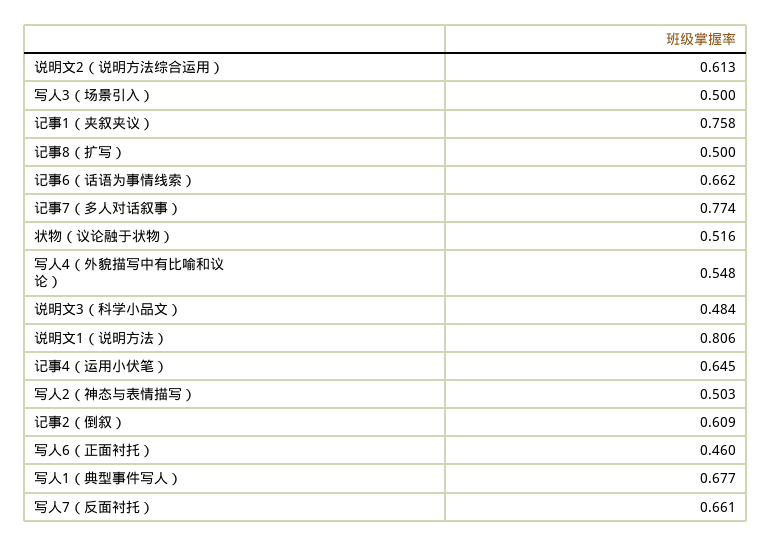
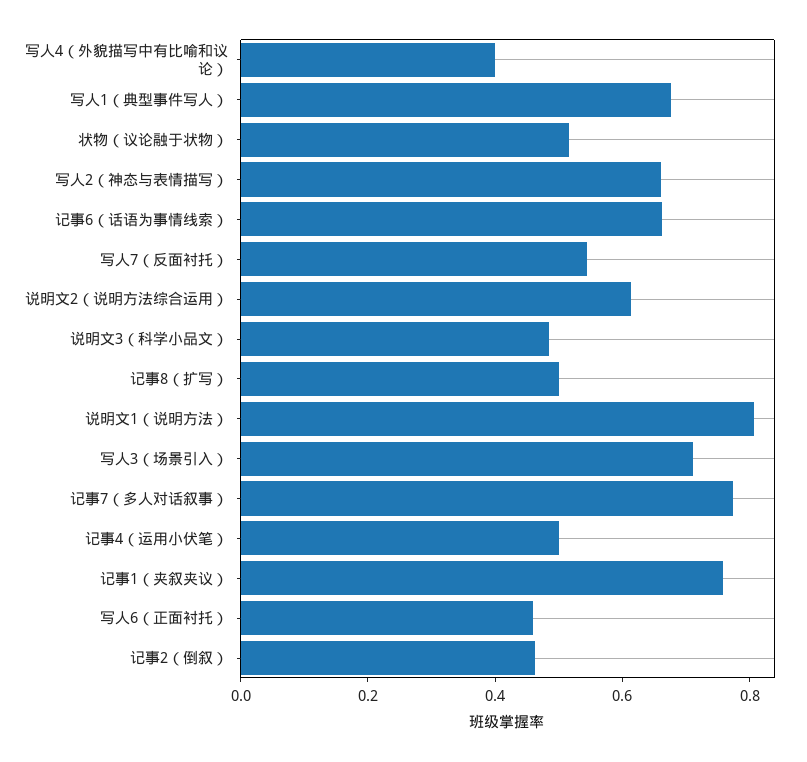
  {
    "说明文2（说明方法综合运用）": 0.613,
-   "写人3（场景引入）": 0.5,
+   "写人3（场景引入）": 0.7,
    "记事1（夹叙夹议）": 0.758,
    "记事8（扩写）": 0.5,
    "记事6（话语为事情线索）": 0.662,
    "记事7（多人对话叙事）": 0.774,
    "状物（议论融于状物）": 0.516,
-   "写人4（外貌描写中有比喻和议论）": 0.548,
+   "写人4（外貌描写中有比喻和议论）": 0.4,
    "说明文3（科学小品文）": 0.484,
    "说明文1（说明方法）": 0.806,
-   "记事4（运用小伏笔）": 0.645,
+   "记事4（运用小伏笔）": 0.5,
-   "写人2（神态与表情描写）": 0.503,
+   "写人2（神态与表情描写）": 0.65,
-   "记事2（倒叙）": 0.609,
+   "记事2（倒叙）": 0.45,
    "写人6（正面衬托）": 0.46,
    "写人1（典型事件写人）": 0.677,
-   "写人7（反面衬托）": 0.661
+   "写人7（反面衬托）": 0.55
  }

